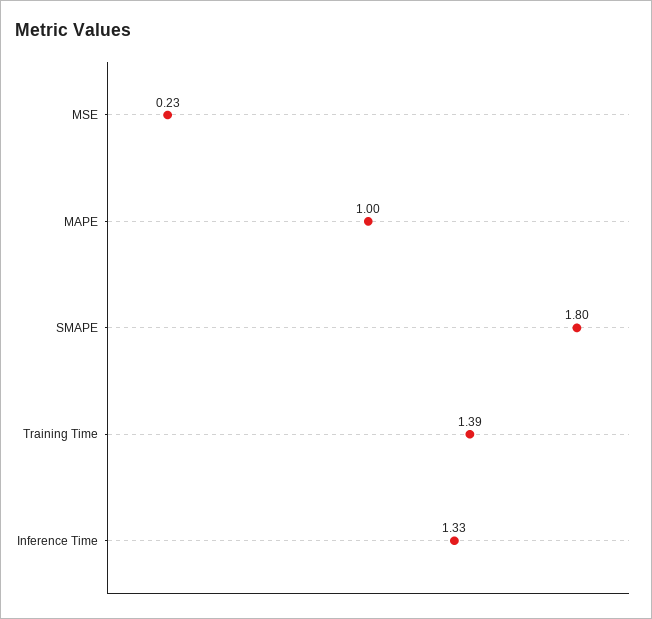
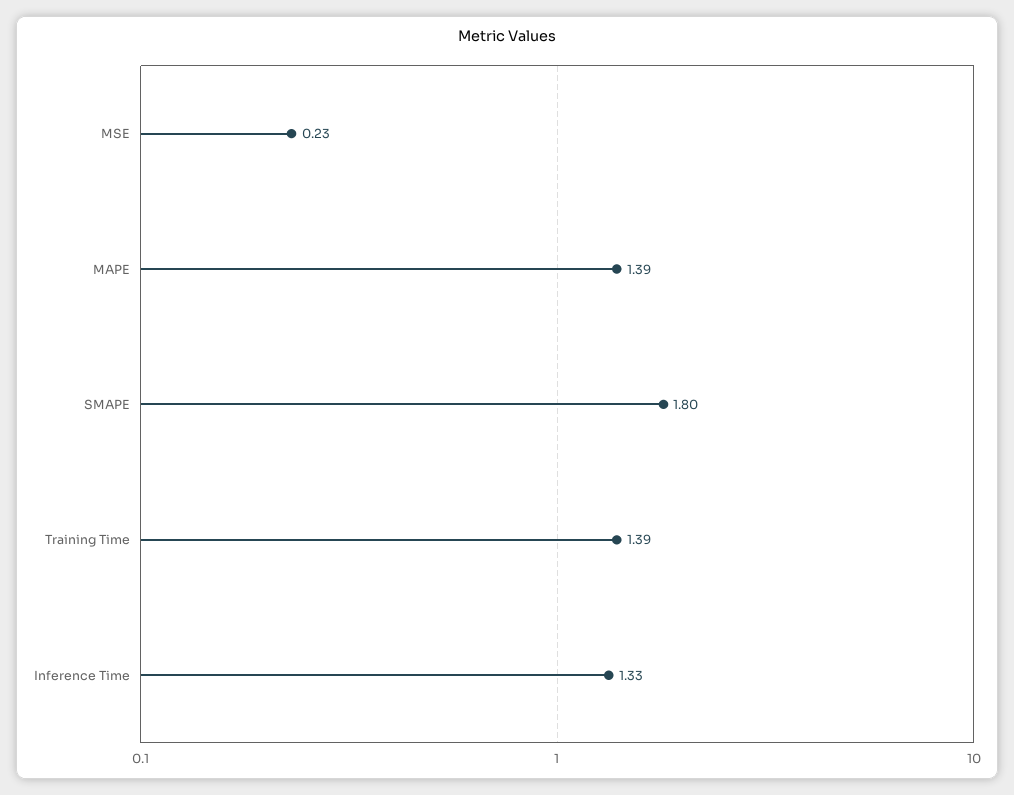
  {
    "MSE": 0.23,
-   "MAPE": 1,
+   "MAPE": 1.39,
    "SMAPE": 1.8,
    "Training Time": 1.39,
    "Inference Time": 1.33
  }

